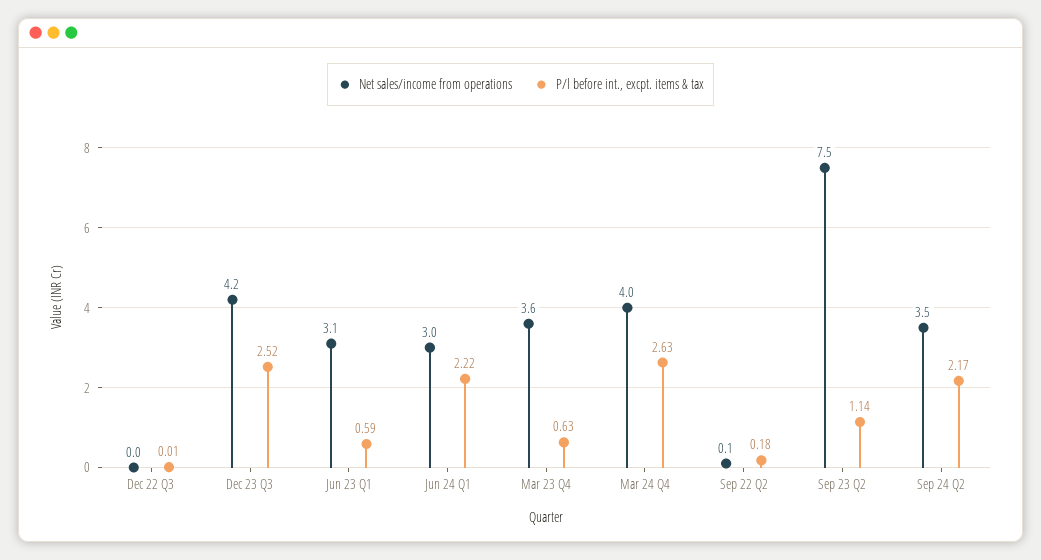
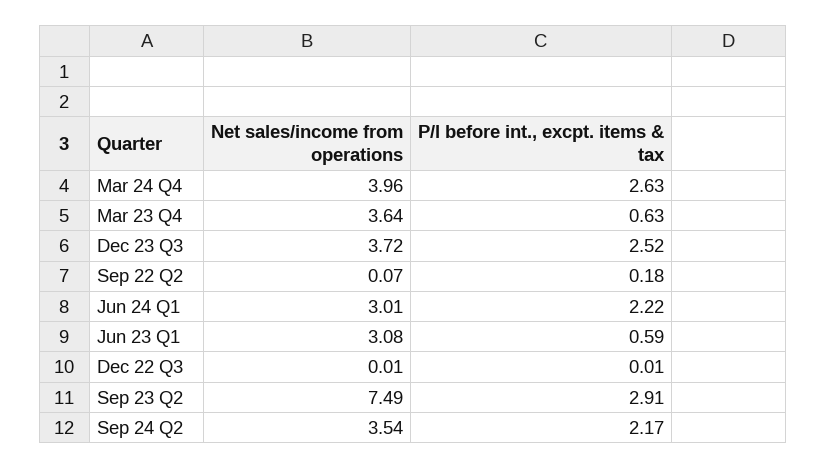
  {
    "Net sales/income from operations": {
      "Dec 22 Q3": 0.01,
-     "Dec 23 Q3": 4.2,
+     "Dec 23 Q3": 3.72,
      "Jun 23 Q1": 3.08,
      "Jun 24 Q1": 3.01,
      "Mar 23 Q4": 3.64,
      "Mar 24 Q4": 3.96,
      "Sep 22 Q2": 0.07,
      "Sep 23 Q2": 7.49,
      "Sep 24 Q2": 3.54
    },
    "P/l before int., excpt. items & tax": {
      "Dec 22 Q3": 0.01,
      "Dec 23 Q3": 2.52,
      "Jun 23 Q1": 0.59,
      "Jun 24 Q1": 2.22,
      "Mar 23 Q4": 0.63,
      "Mar 24 Q4": 2.63,
      "Sep 22 Q2": 0.18,
-     "Sep 23 Q2": 1.14,
+     "Sep 23 Q2": 2.91,
      "Sep 24 Q2": 2.17
    }
  }

